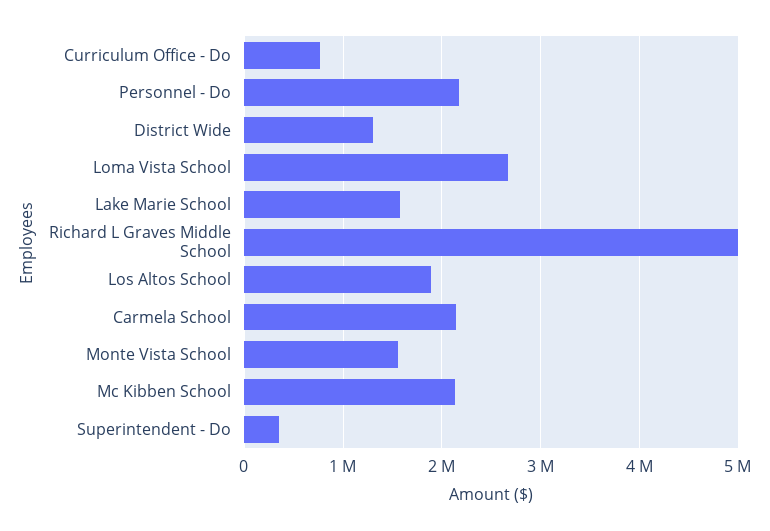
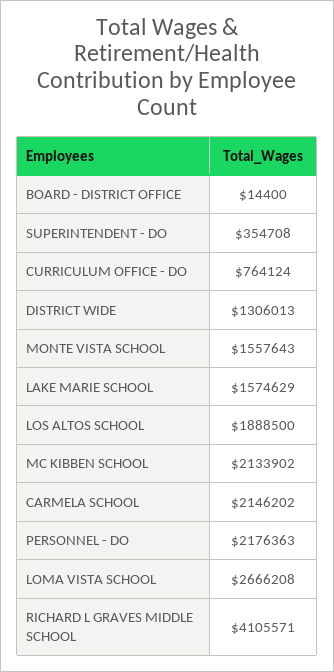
  {
    "Curriculum Office - Do": 764124,
    "Personnel - Do": 2176363,
    "District Wide": 1306013,
    "Loma Vista School": 2666208,
    "Lake Marie School": 1574629,
-   "Richard L Graves Middle School": 5000000,
+   "Richard L Graves Middle School": 4105571,
    "Los Altos School": 1888500,
    "Carmela School": 2146202,
    "Monte Vista School": 1557643,
    "Mc Kibben School": 2133902,
-   "Superintendent - Do": 354708
+   "Superintendent - Do": 354708,
+   "BOARD - DISTRICT OFFICE": 14400
  }

